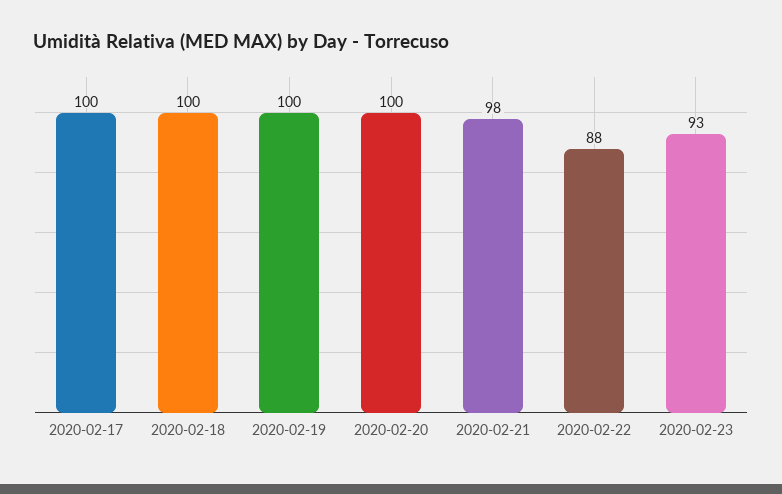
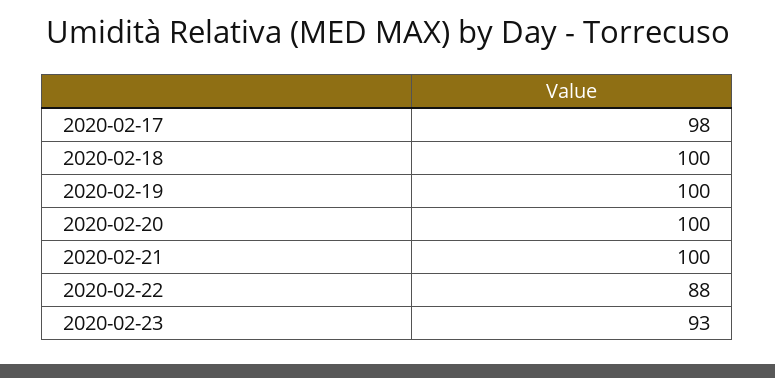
  {
-   "2020-02-17": 100,
+   "2020-02-17": 98,
    "2020-02-18": 100,
    "2020-02-19": 100,
    "2020-02-20": 100,
-   "2020-02-21": 98,
+   "2020-02-21": 100,
    "2020-02-22": 88,
    "2020-02-23": 93
  }

